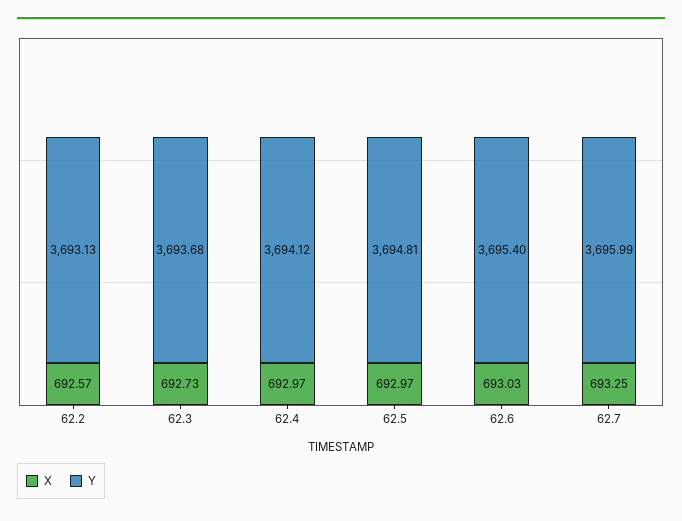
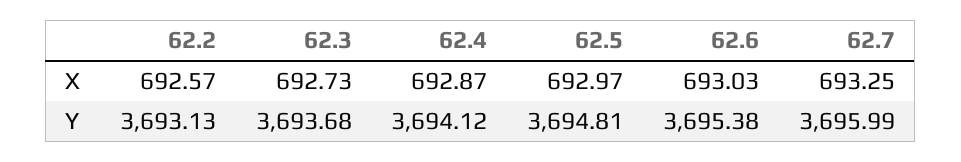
  {
    "X": {
      "62.2": 692.57,
      "62.3": 692.73,
-     "62.4": 692.97,
+     "62.4": 692.87,
      "62.5": 692.97,
      "62.6": 693.03,
      "62.7": 693.25
    },
    "Y": {
      "62.2": 3693.13,
      "62.3": 3693.68,
      "62.4": 3694.12,
      "62.5": 3694.81,
-     "62.6": 3695.4,
+     "62.6": 3695.38,
      "62.7": 3695.99
    }
  }

